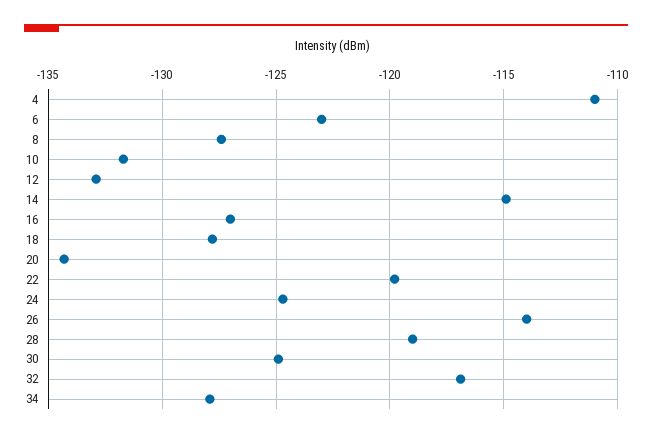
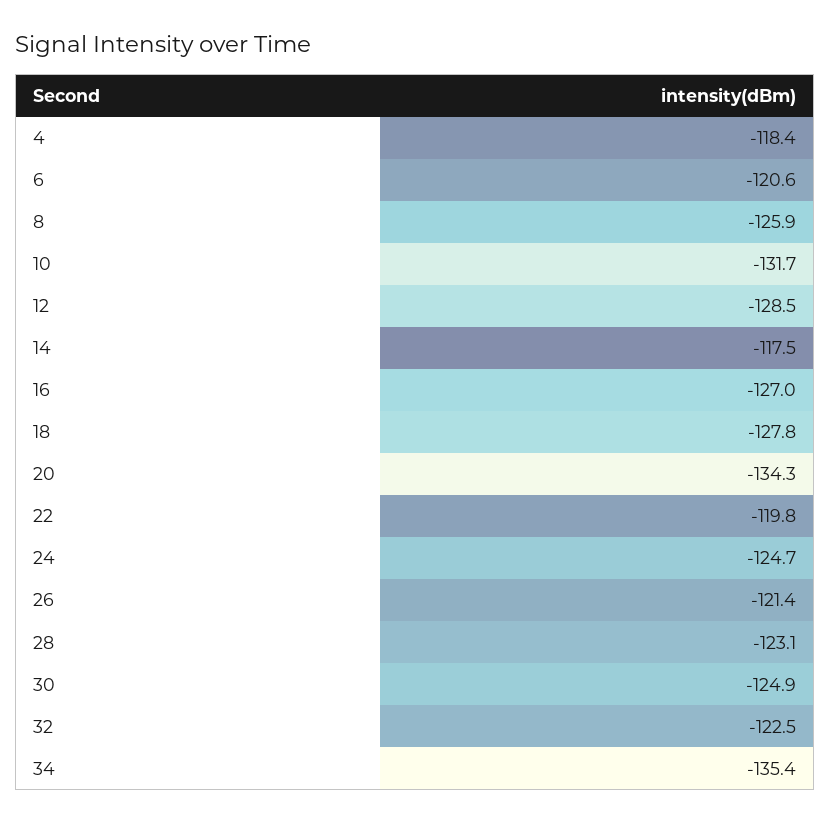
  {
-   "4": -111,
+   "4": -118.4,
-   "6": -123,
+   "6": -120.6,
-   "8": -127.5,
+   "8": -125.9,
    "10": -131.7,
-   "12": -133,
+   "12": -128.5,
-   "14": -115,
+   "14": -117.5,
    "16": -127,
    "18": -127.8,
    "20": -134.3,
    "22": -119.8,
    "24": -124.7,
-   "26": -114,
+   "26": -121.4,
-   "28": -119,
+   "28": -123.1,
    "30": -124.9,
-   "32": -117,
+   "32": -122.5,
-   "34": -128
+   "34": -135.4
  }

